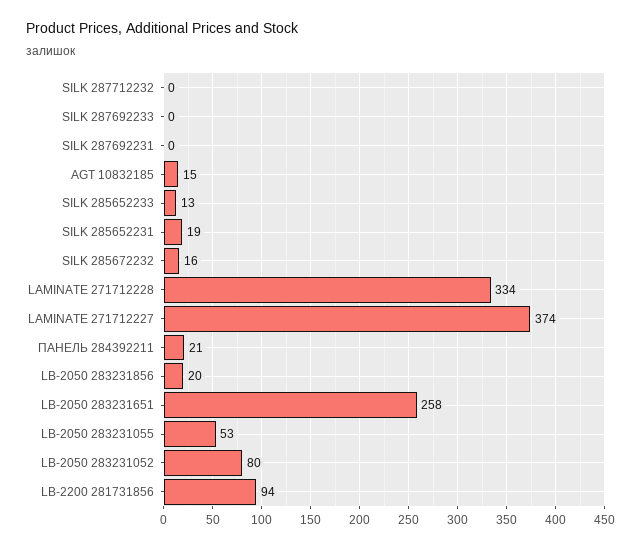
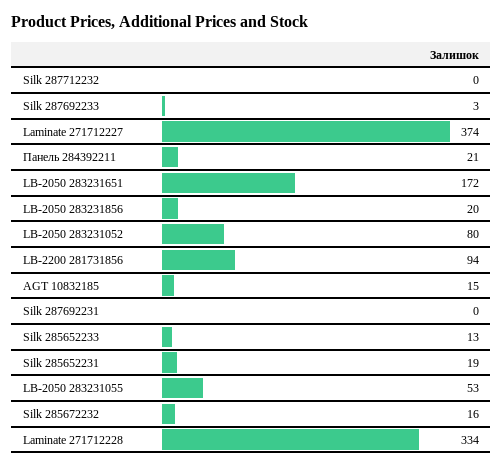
  {
    "SILK 287712232": 0,
-   "SILK 287692233": 0,
+   "SILK 287692233": 3,
    "SILK 287692231": 0,
    "AGT 10832185": 15,
    "SILK 285652233": 13,
    "SILK 285652231": 19,
    "SILK 285672232": 16,
    "LAMINATE 271712228": 334,
    "LAMINATE 271712227": 374,
    "ПАНЕЛЬ 284392211": 21,
    "LB-2050 283231856": 20,
-   "LB-2050 283231651": 258,
+   "LB-2050 283231651": 172,
    "LB-2050 283231055": 53,
    "LB-2050 283231052": 80,
    "LB-2200 281731856": 94
  }

